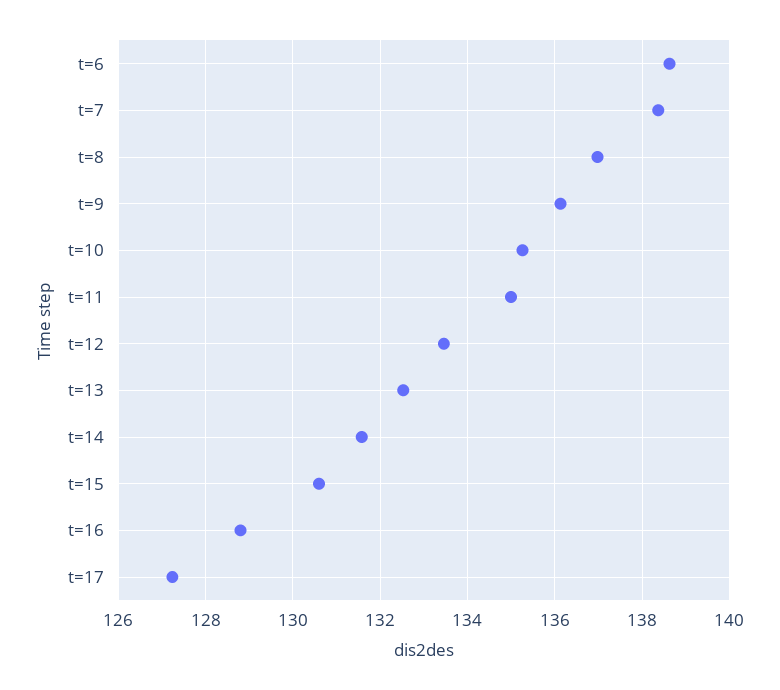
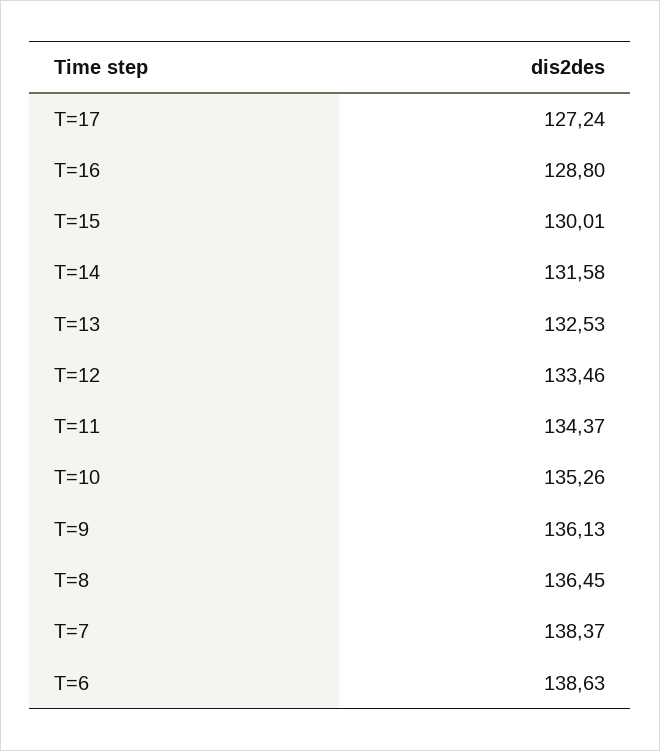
  {
    "t=6": 138.63,
    "t=7": 138.37,
-   "t=8": 137,
+   "t=8": 136.45,
    "t=9": 136.13,
    "t=10": 135.26,
-   "t=11": 135,
+   "t=11": 134.37,
    "t=12": 133.46,
    "t=13": 132.53,
    "t=14": 131.58,
-   "t=15": 130.6,
+   "t=15": 130.01,
    "t=16": 128.8,
    "t=17": 127.24
  }

